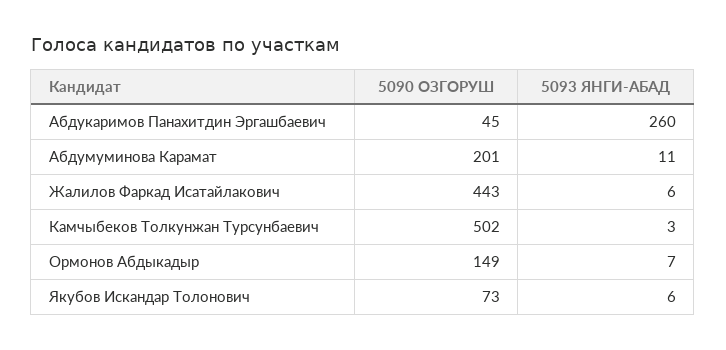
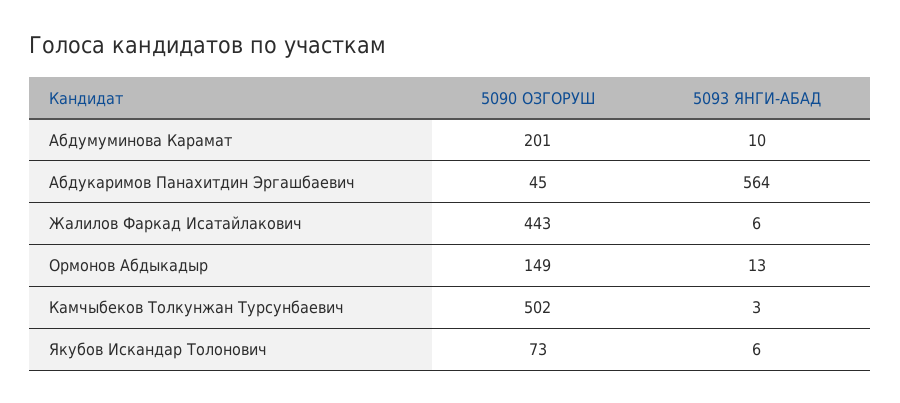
  {
    "5090 ОЗГОРУШ": {
      "Абдукаримов Панахитдин Эргашбаевич": 45,
      "Абдумуминова Карамат": 201,
      "Жалилов Фаркад Исатайлакович": 443,
      "Камчыбеков Толкунжан Турсунбаевич": 502,
      "Ормонов Абдыкадыр": 149,
      "Якубов Искандар Толонович": 73
    },
    "5093 ЯНГИ-АБАД": {
-     "Абдукаримов Панахитдин Эргашбаевич": 260,
+     "Абдукаримов Панахитдин Эргашбаевич": 564,
-     "Абдумуминова Карамат": 11,
+     "Абдумуминова Карамат": 10,
      "Жалилов Фаркад Исатайлакович": 6,
      "Камчыбеков Толкунжан Турсунбаевич": 3,
-     "Ормонов Абдыкадыр": 7,
+     "Ормонов Абдыкадыр": 13,
      "Якубов Искандар Толонович": 6
    }
  }

